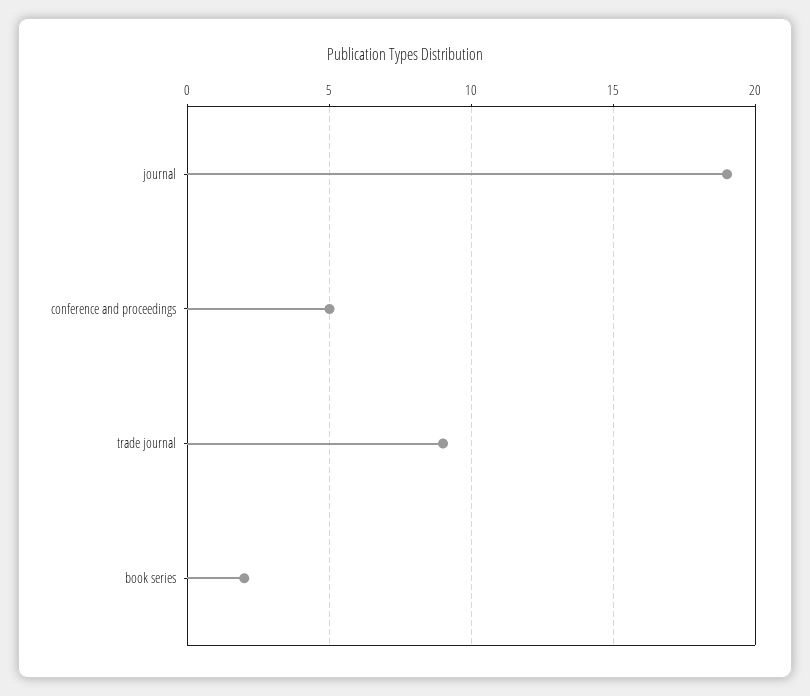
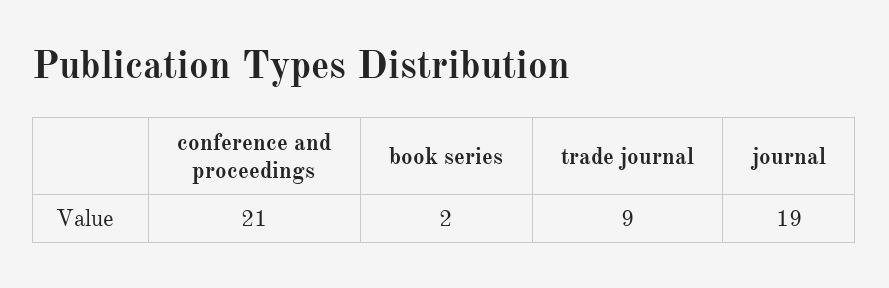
  {
    "journal": 19,
-   "conference and proceedings": 5,
+   "conference and proceedings": 21,
    "trade journal": 9,
    "book series": 2
  }

